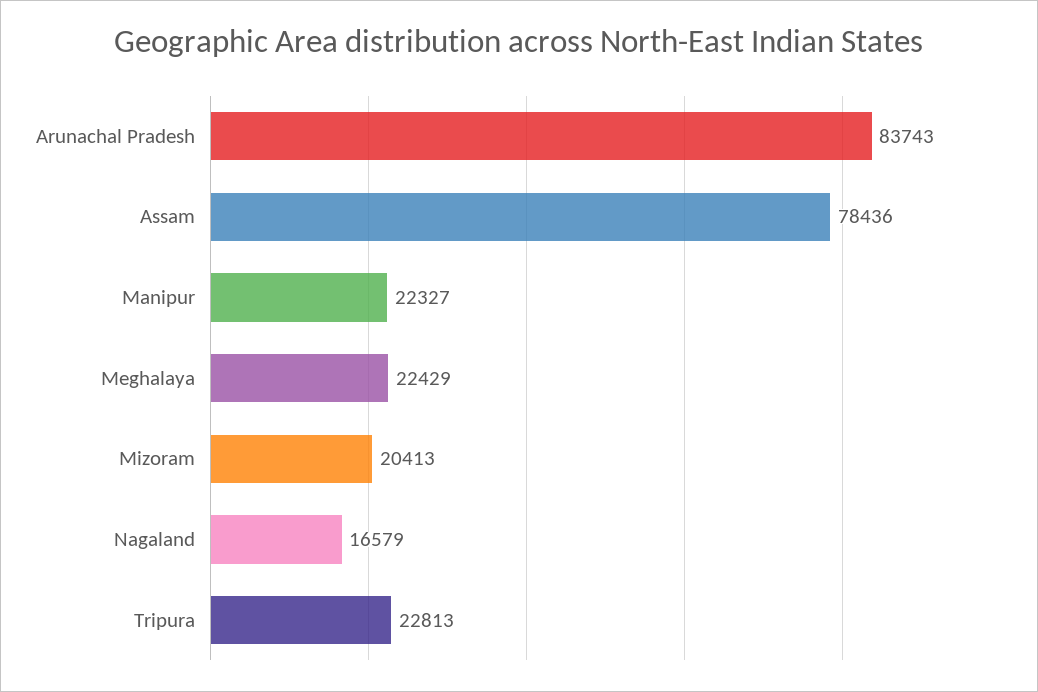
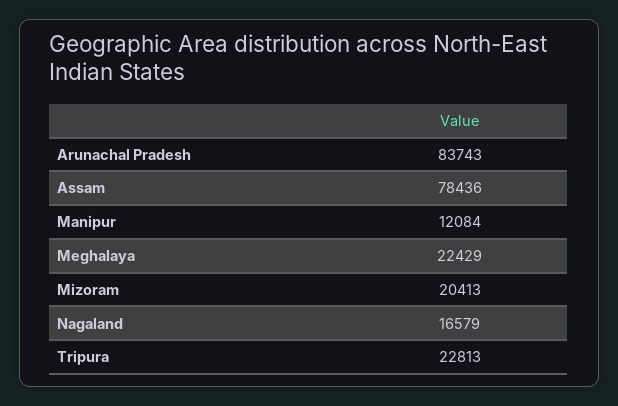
  {
    "Arunachal Pradesh": 83743,
    "Assam": 78436,
-   "Manipur": 22327,
+   "Manipur": 12084,
    "Meghalaya": 22429,
    "Mizoram": 20413,
    "Nagaland": 16579,
    "Tripura": 22813
  }

